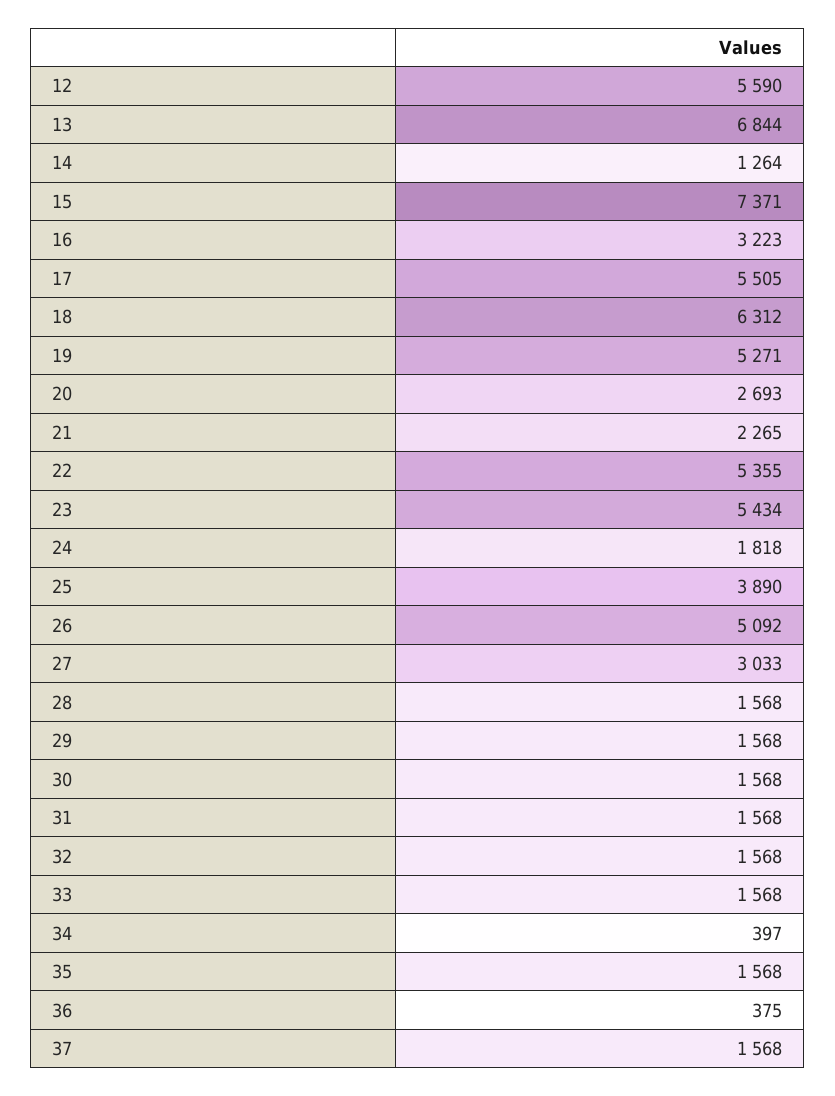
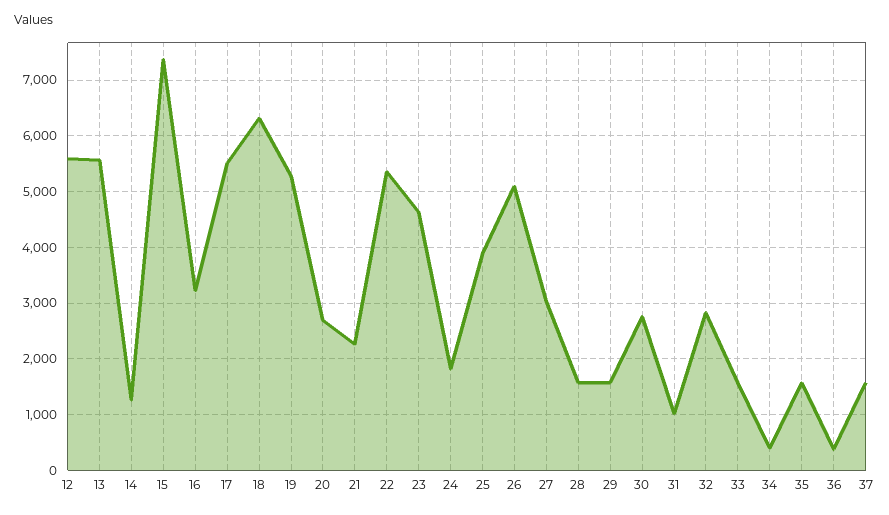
  {
    "12": 5590,
-   "13": 6844,
+   "13": 5600,
    "14": 1264,
    "15": 7371,
    "16": 3223,
    "17": 5505,
    "18": 6312,
    "19": 5271,
    "20": 2693,
    "21": 2265,
    "22": 5355,
-   "23": 5434,
+   "23": 4600,
    "24": 1818,
    "25": 3890,
    "26": 5092,
    "27": 3033,
    "28": 1568,
    "29": 1568,
-   "30": 1568,
+   "30": 2800,
-   "31": 1568,
+   "31": 1000,
-   "32": 1568,
+   "32": 2800,
    "33": 1568,
    "34": 397,
    "35": 1568,
    "36": 375,
    "37": 1568
  }

